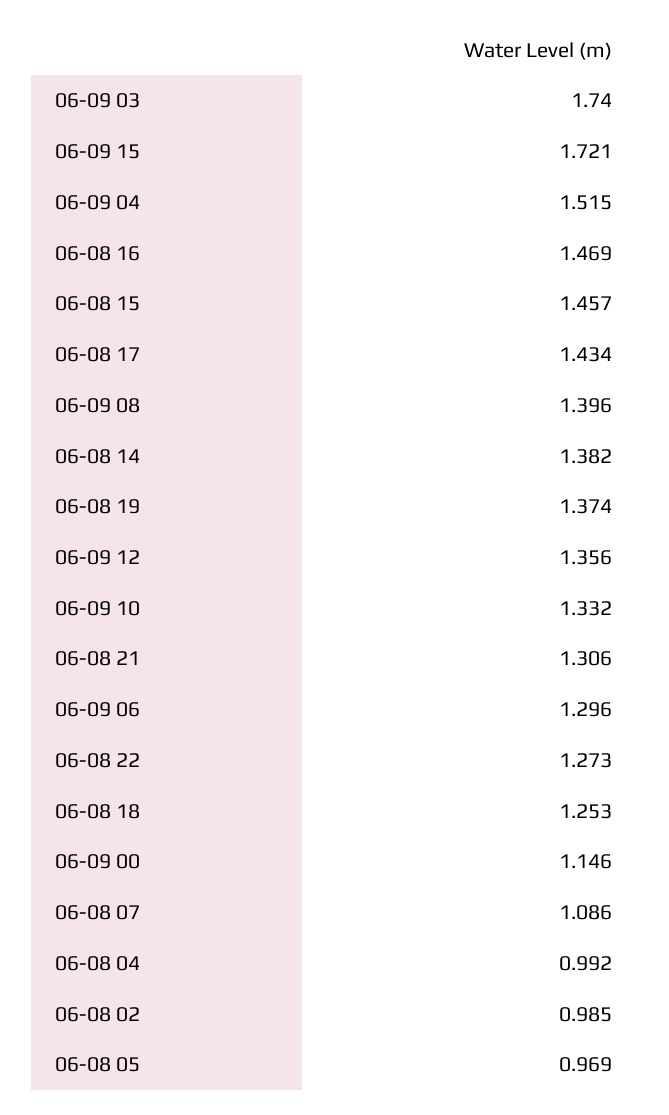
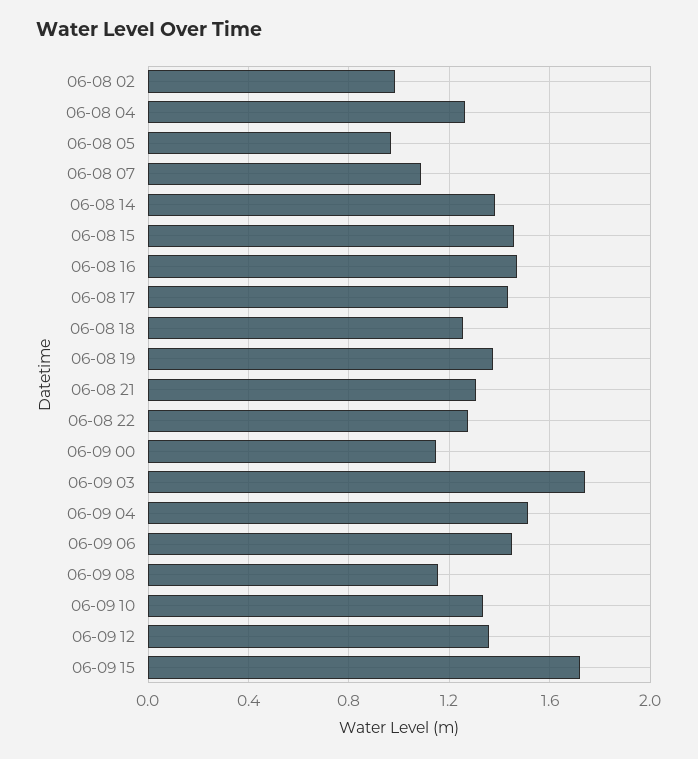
  {
    "06-09 03": 1.74,
    "06-09 15": 1.721,
    "06-09 04": 1.515,
    "06-08 16": 1.469,
    "06-08 15": 1.457,
    "06-08 17": 1.434,
-   "06-09 08": 1.396,
+   "06-09 08": 1.15,
    "06-08 14": 1.382,
    "06-08 19": 1.374,
    "06-09 12": 1.356,
    "06-09 10": 1.332,
    "06-08 21": 1.306,
-   "06-09 06": 1.296,
+   "06-09 06": 1.45,
    "06-08 22": 1.273,
    "06-08 18": 1.253,
    "06-09 00": 1.146,
    "06-08 07": 1.086,
-   "06-08 04": 0.992,
+   "06-08 04": 1.25,
    "06-08 02": 0.985,
    "06-08 05": 0.969
  }

